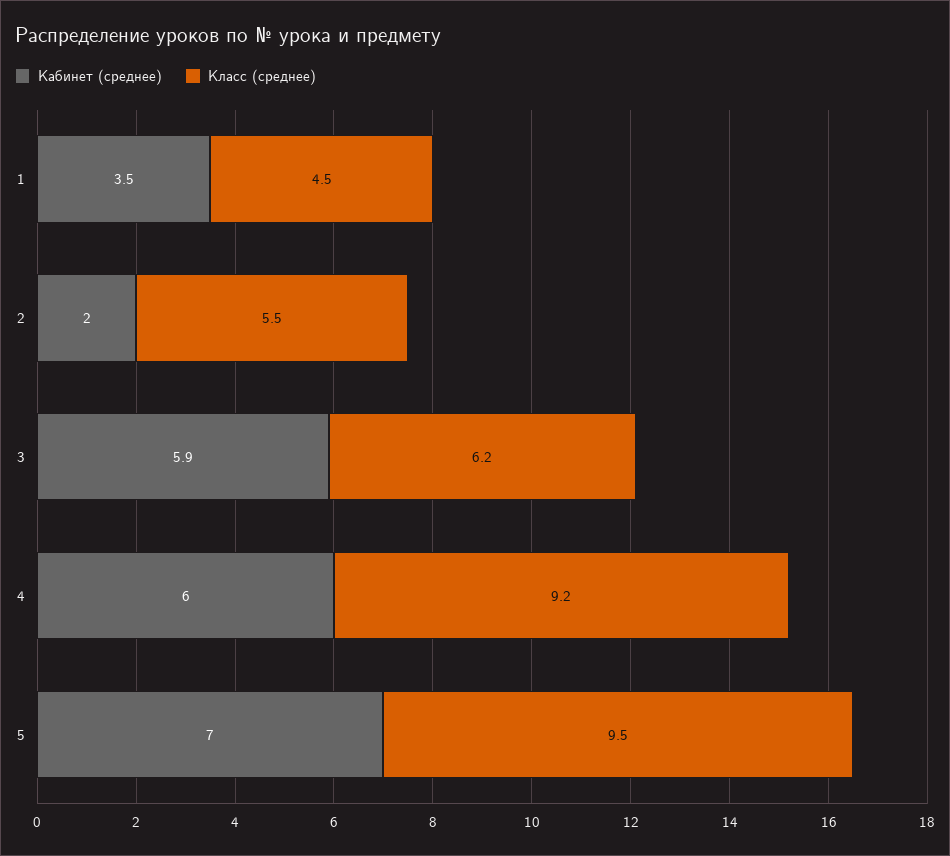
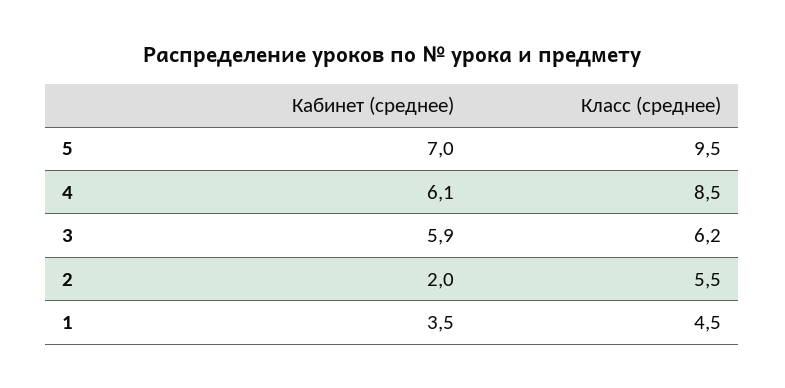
  {
    "Кабинет (среднее)": {
      "1": 3.5,
      "2": 2,
      "3": 5.9,
-     "4": 6,
+     "4": 6.1,
      "5": 7
    },
    "Класс (среднее)": {
      "1": 4.5,
      "2": 5.5,
      "3": 6.2,
-     "4": 9.2,
+     "4": 8.5,
      "5": 9.5
    }
  }

